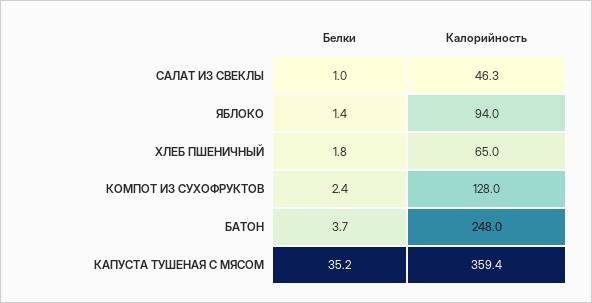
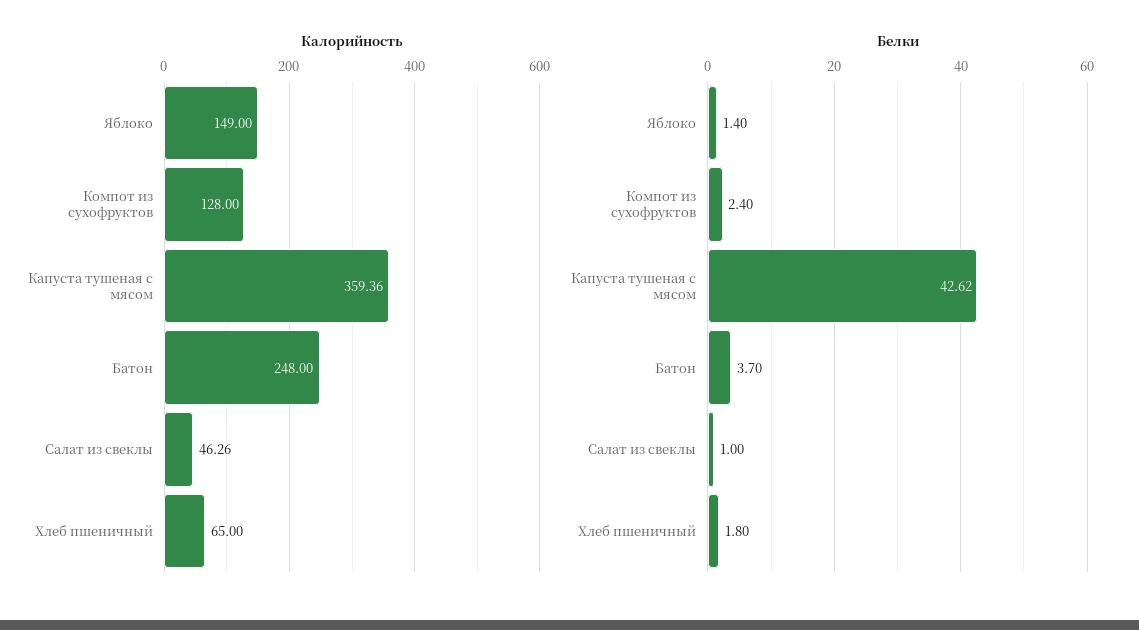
  {
    "Белки": {
      "САЛАТ ИЗ СВЕКЛЫ": 1,
      "ЯБЛОКО": 1.4,
      "ХЛЕБ ПШЕНИЧНЫЙ": 1.8,
      "КОМПОТ ИЗ СУХОФРУКТОВ": 2.4,
      "БАТОН": 3.7,
-     "КАПУСТА ТУШЕНАЯ С МЯСОМ": 35.2
+     "КАПУСТА ТУШЕНАЯ С МЯСОМ": 42.62
    },
    "Калорийность": {
      "САЛАТ ИЗ СВЕКЛЫ": 46.26,
-     "ЯБЛОКО": 94,
+     "ЯБЛОКО": 149,
      "ХЛЕБ ПШЕНИЧНЫЙ": 65,
      "КОМПОТ ИЗ СУХОФРУКТОВ": 128,
      "БАТОН": 248,
      "КАПУСТА ТУШЕНАЯ С МЯСОМ": 359.36
    }
  }

